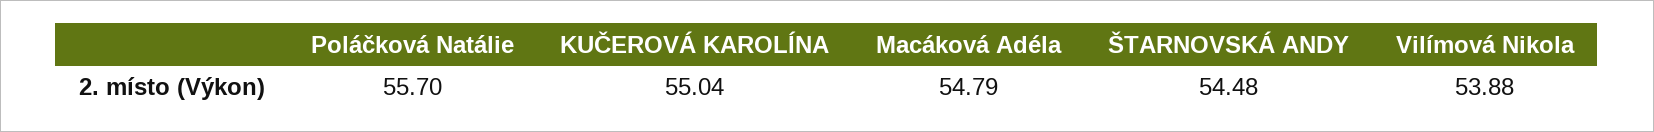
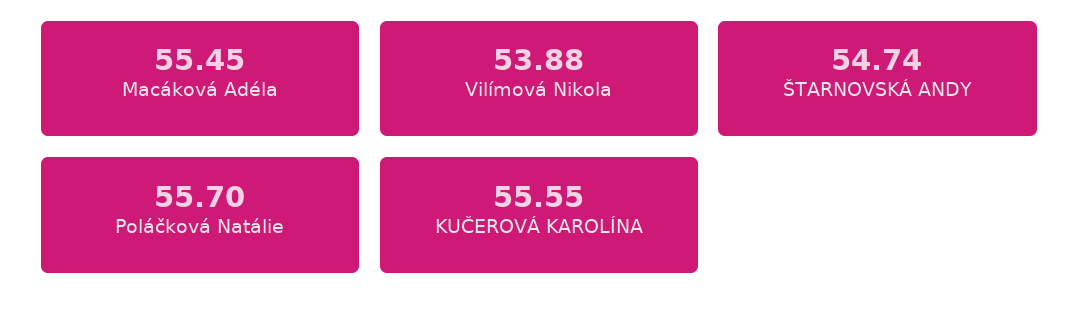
  {
    "Poláčková Natálie": 55.7,
-   "KUČEROVÁ KAROLÍNA": 55.04,
+   "KUČEROVÁ KAROLÍNA": 55.55,
-   "Macáková Adéla": 54.79,
+   "Macáková Adéla": 55.45,
-   "ŠTARNOVSKÁ ANDY": 54.48,
+   "ŠTARNOVSKÁ ANDY": 54.74,
    "Vilímová Nikola": 53.88
  }

